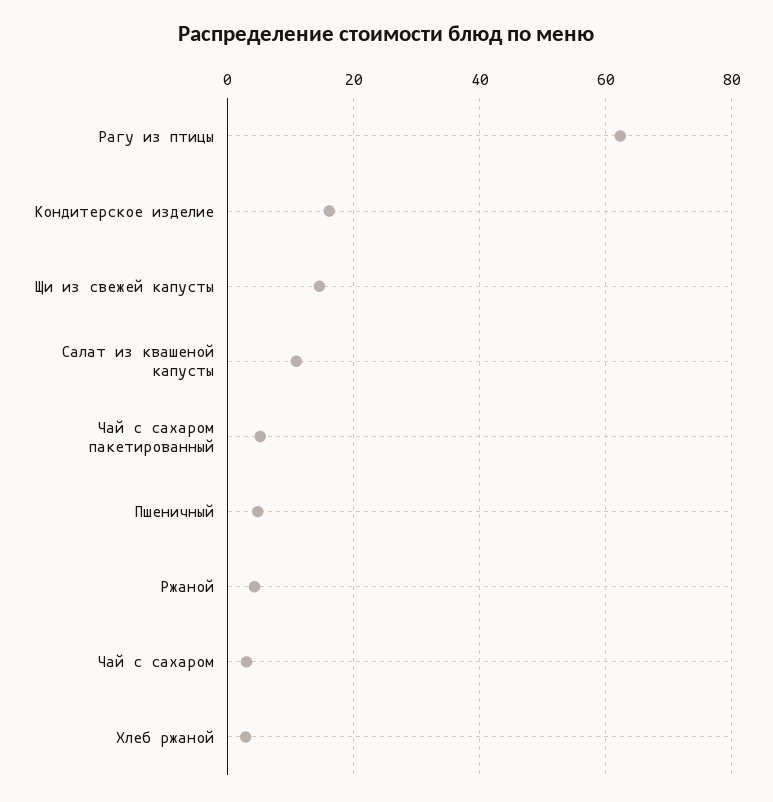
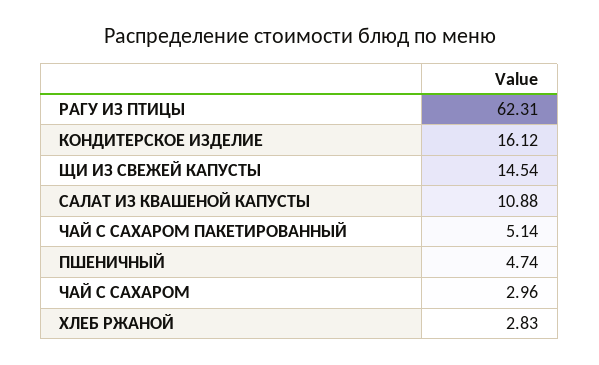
  {
    "Рагу из птицы": 62.31,
    "Кондитерское изделие": 16.12,
    "Щи из свежей капусты": 14.54,
    "Салат из квашеной капусты": 10.88,
    "Чай с сахаром пакетированный": 5.14,
    "Пшеничный": 4.74,
-   "Ржаной": 4,
    "Чай с сахаром": 2.96,
    "Хлеб ржаной": 2.83
  }

